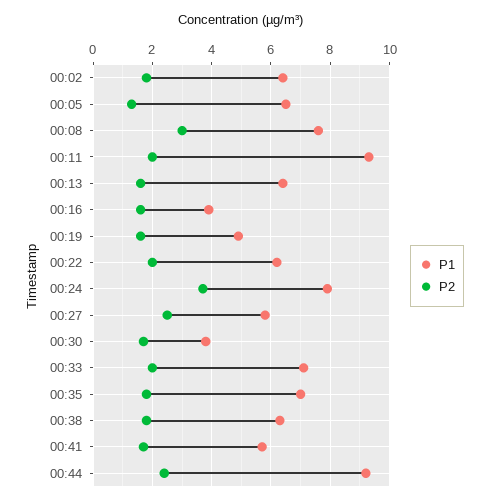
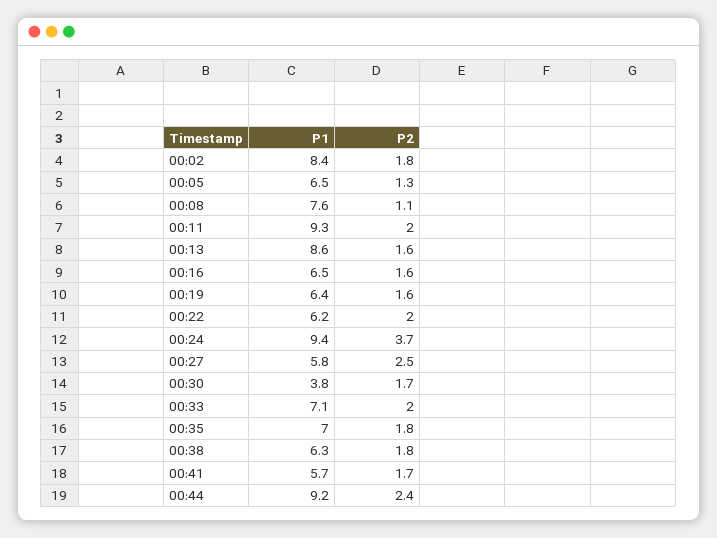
  {
    "P1": {
-     "00:02": 6.5,
+     "00:02": 8.4,
      "00:05": 6.5,
      "00:08": 7.6,
      "00:11": 9.3,
-     "00:13": 6.5,
+     "00:13": 8.6,
-     "00:16": 4,
+     "00:16": 6.5,
-     "00:19": 5,
+     "00:19": 6.4,
      "00:22": 6.2,
-     "00:24": 8,
+     "00:24": 9.4,
      "00:27": 5.8,
      "00:30": 3.8,
      "00:33": 7.1,
      "00:35": 7,
      "00:38": 6.3,
      "00:41": 5.7,
      "00:44": 9.2
    },
    "P2": {
      "00:02": 1.8,
      "00:05": 1.3,
-     "00:08": 3,
+     "00:08": 1.1,
      "00:11": 2,
      "00:13": 1.6,
      "00:16": 1.6,
      "00:19": 1.6,
      "00:22": 2,
      "00:24": 3.7,
      "00:27": 2.5,
      "00:30": 1.7,
      "00:33": 2,
      "00:35": 1.8,
      "00:38": 1.8,
      "00:41": 1.7,
      "00:44": 2.4
    }
  }

